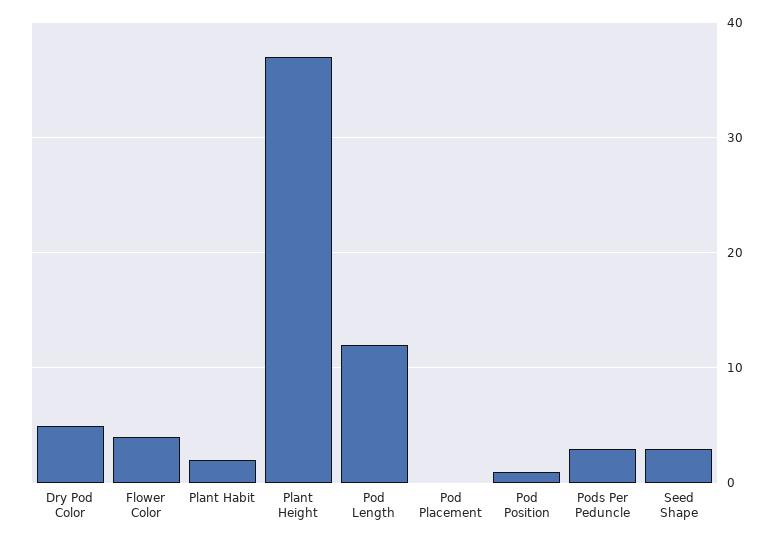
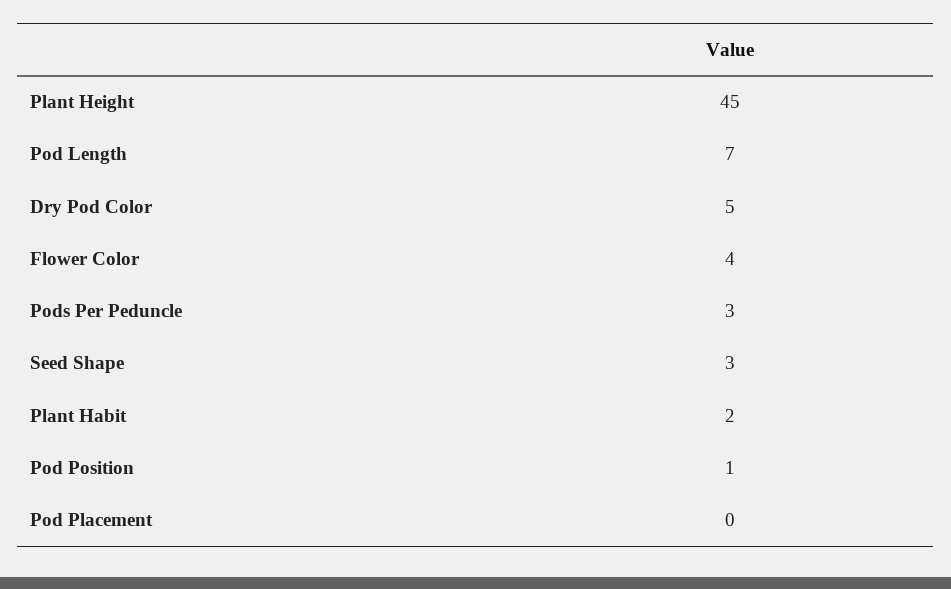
  {
    "Dry Pod Color": 5,
    "Flower Color": 4,
    "Plant Habit": 2,
-   "Plant Height": 37,
+   "Plant Height": 45,
-   "Pod Length": 12,
+   "Pod Length": 7,
    "Pod Placement": 0,
    "Pod Position": 1,
    "Pods Per Peduncle": 3,
    "Seed Shape": 3
  }

